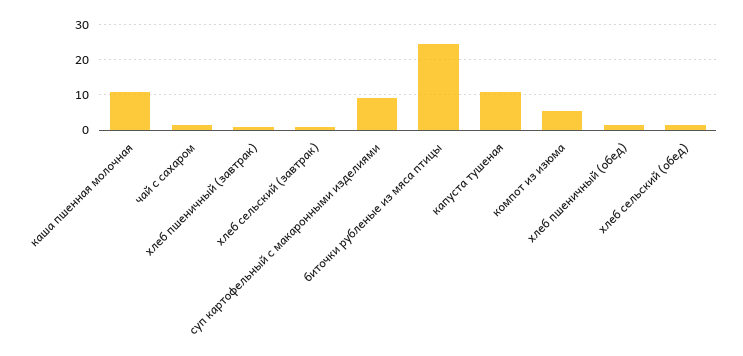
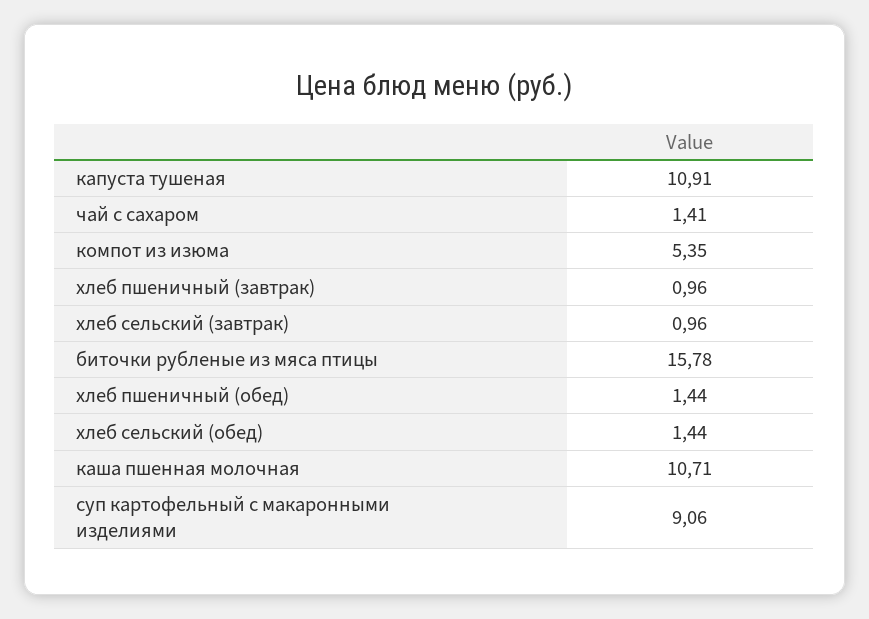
  {
    "каша пшенная молочная": 10.71,
    "чай с сахаром": 1.41,
    "хлеб пшеничный (завтрак)": 0.96,
    "хлеб сельский (завтрак)": 0.96,
    "суп картофельный с макаронными изделиями": 9.06,
-   "биточки рубленые из мяса птицы": 24,
+   "биточки рубленые из мяса птицы": 15.78,
    "капуста тушеная": 10.91,
    "компот из изюма": 5.35,
    "хлеб пшеничный (обед)": 1.44,
    "хлеб сельский (обед)": 1.44
  }

